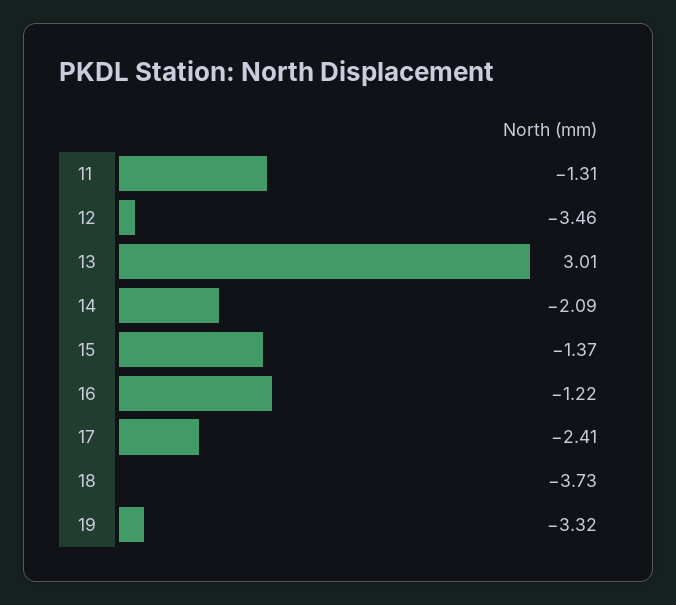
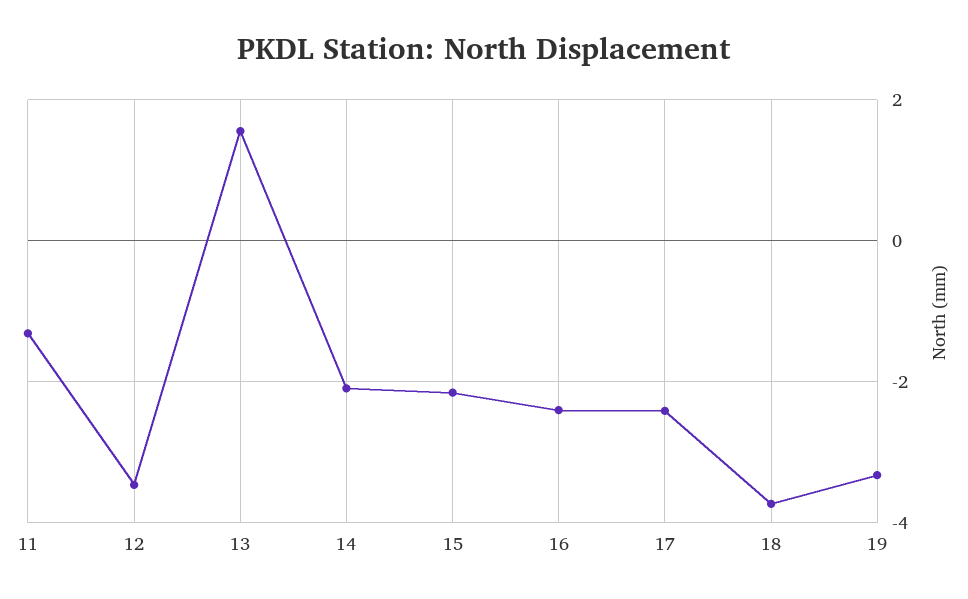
  {
    "11": -1.31,
    "12": -3.46,
-   "13": 3.01,
+   "13": 1.6,
    "14": -2.09,
-   "15": -1.37,
+   "15": -2.2,
-   "16": -1.22,
+   "16": -2.4,
    "17": -2.41,
    "18": -3.73,
    "19": -3.32
  }

